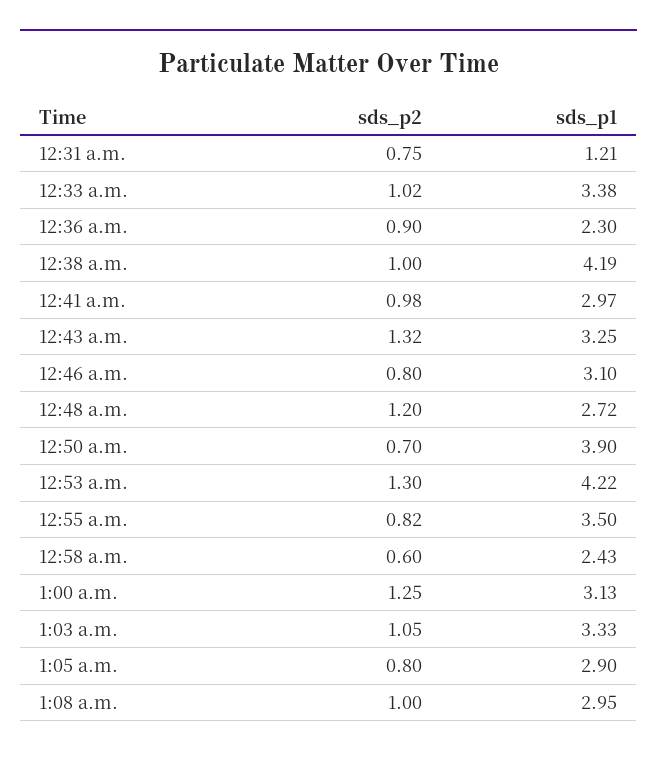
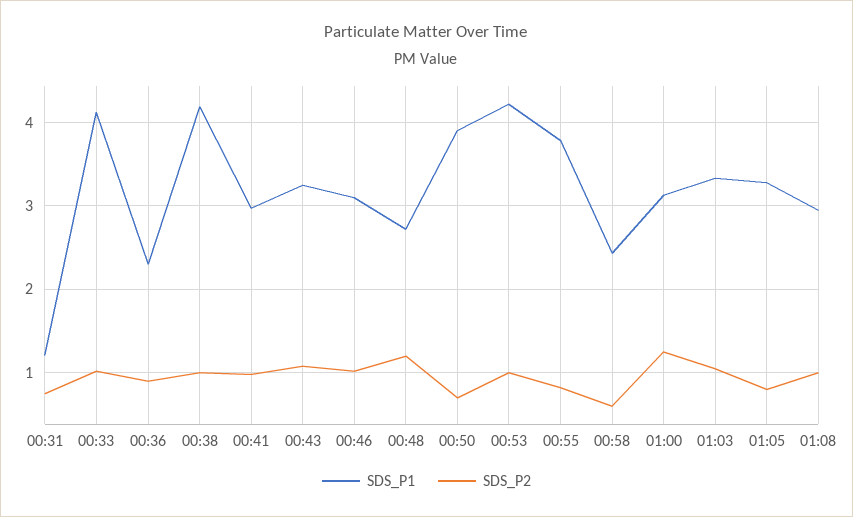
  {
    "sds_p2": {
      "12:31 a.m.": 0.75,
      "12:33 a.m.": 1.02,
      "12:36 a.m.": 0.9,
      "12:38 a.m.": 1,
      "12:41 a.m.": 0.98,
-     "12:43 a.m.": 1.32,
+     "12:43 a.m.": 1.1,
-     "12:46 a.m.": 0.8,
+     "12:46 a.m.": 1,
      "12:48 a.m.": 1.2,
      "12:50 a.m.": 0.7,
-     "12:53 a.m.": 1.3,
+     "12:53 a.m.": 1,
      "12:55 a.m.": 0.82,
      "12:58 a.m.": 0.6,
      "1:00 a.m.": 1.25,
      "1:03 a.m.": 1.05,
      "1:05 a.m.": 0.8,
      "1:08 a.m.": 1
    },
    "sds_p1": {
      "12:31 a.m.": 1.21,
-     "12:33 a.m.": 3.38,
+     "12:33 a.m.": 4.1,
      "12:36 a.m.": 2.3,
      "12:38 a.m.": 4.19,
      "12:41 a.m.": 2.97,
      "12:43 a.m.": 3.25,
      "12:46 a.m.": 3.1,
      "12:48 a.m.": 2.72,
      "12:50 a.m.": 3.9,
      "12:53 a.m.": 4.22,
-     "12:55 a.m.": 3.5,
+     "12:55 a.m.": 3.8,
      "12:58 a.m.": 2.43,
      "1:00 a.m.": 3.13,
      "1:03 a.m.": 3.33,
-     "1:05 a.m.": 2.9,
+     "1:05 a.m.": 3.3,
      "1:08 a.m.": 2.95
    }
  }

